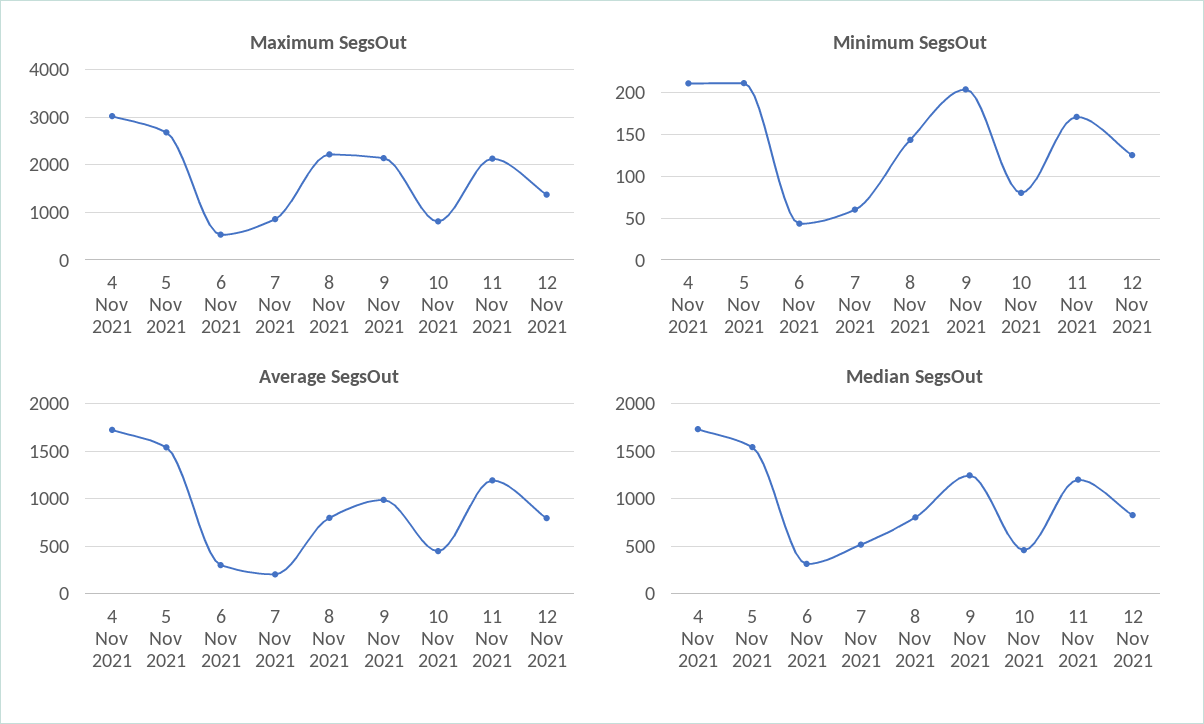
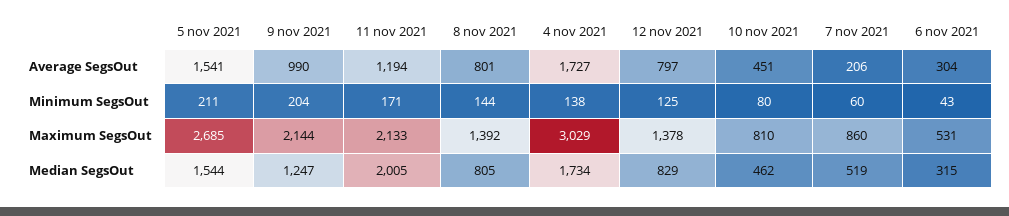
  {
    "Maximum SegsOut": {
      "4 Nov 2021": 3029,
      "5 Nov 2021": 2685,
      "6 Nov 2021": 531,
      "7 Nov 2021": 860,
-     "8 Nov 2021": 2200,
+     "8 Nov 2021": 1392,
      "9 Nov 2021": 2144,
      "10 Nov 2021": 810,
      "11 Nov 2021": 2133,
      "12 Nov 2021": 1378
    },
    "Minimum SegsOut": {
-     "4 Nov 2021": 210,
+     "4 Nov 2021": 138,
      "5 Nov 2021": 211,
      "6 Nov 2021": 43,
      "7 Nov 2021": 60,
      "8 Nov 2021": 144,
      "9 Nov 2021": 204,
      "10 Nov 2021": 80,
      "11 Nov 2021": 171,
      "12 Nov 2021": 125
    },
    "Average SegsOut": {
      "4 Nov 2021": 1727,
      "5 Nov 2021": 1541,
      "6 Nov 2021": 304,
      "7 Nov 2021": 206,
      "8 Nov 2021": 801,
      "9 Nov 2021": 990,
      "10 Nov 2021": 451,
      "11 Nov 2021": 1194,
      "12 Nov 2021": 797
    },
    "Median SegsOut": {
      "4 Nov 2021": 1734,
      "5 Nov 2021": 1544,
      "6 Nov 2021": 315,
      "7 Nov 2021": 519,
      "8 Nov 2021": 805,
      "9 Nov 2021": 1247,
      "10 Nov 2021": 462,
-     "11 Nov 2021": 1200,
+     "11 Nov 2021": 2005,
      "12 Nov 2021": 829
    }
  }

